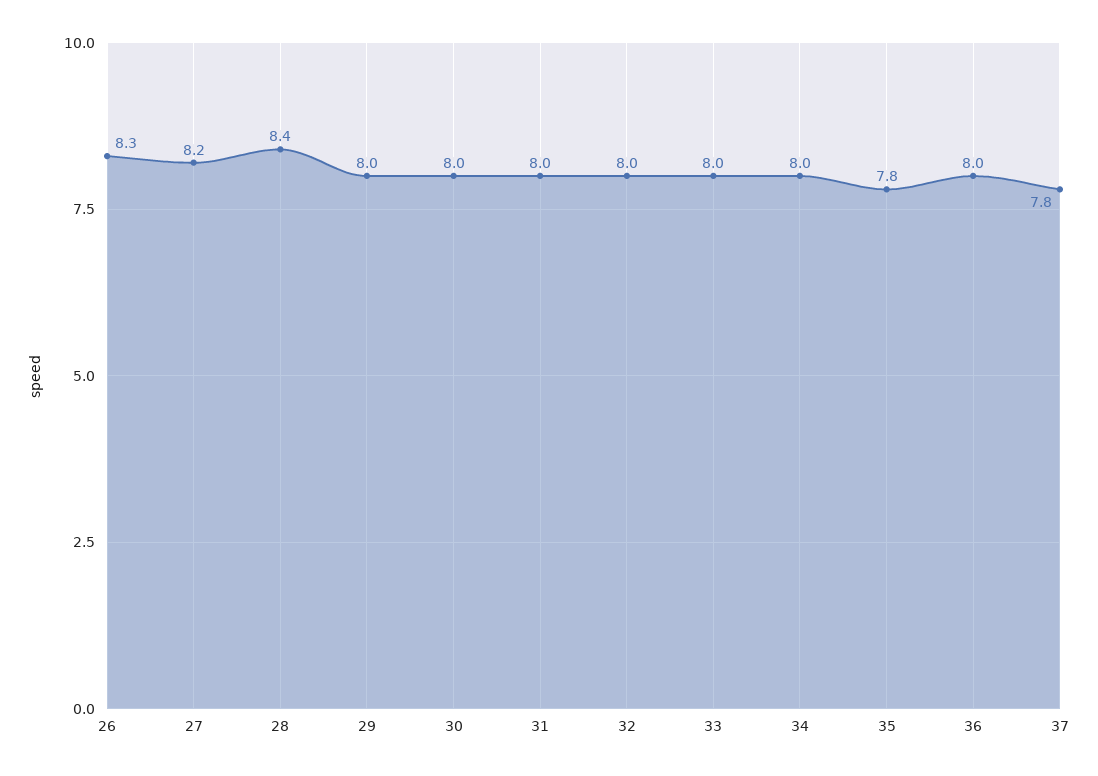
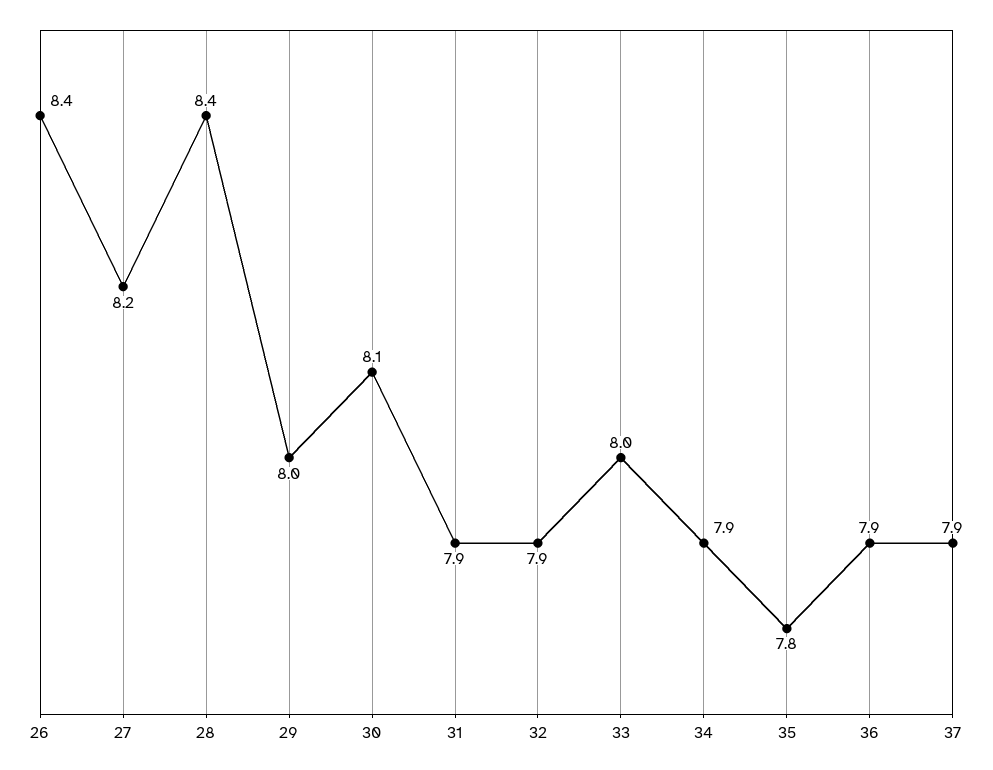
  {
-   "26": 8.3,
+   "26": 8.4,
    "27": 8.2,
    "28": 8.4,
    "29": 8,
-   "30": 8,
+   "30": 8.1,
-   "31": 8,
+   "31": 7.9,
-   "32": 8,
+   "32": 7.9,
    "33": 8,
-   "34": 8,
+   "34": 7.9,
    "35": 7.8,
-   "36": 8,
+   "36": 7.9,
-   "37": 7.8
+   "37": 7.9
  }

